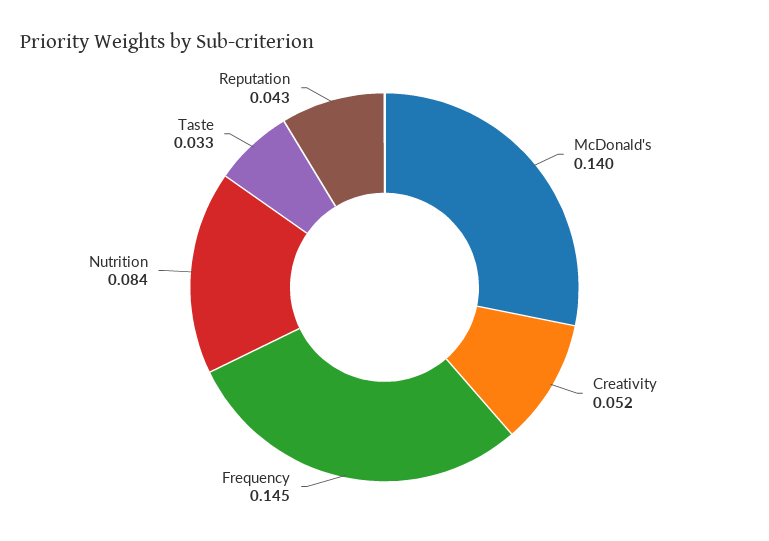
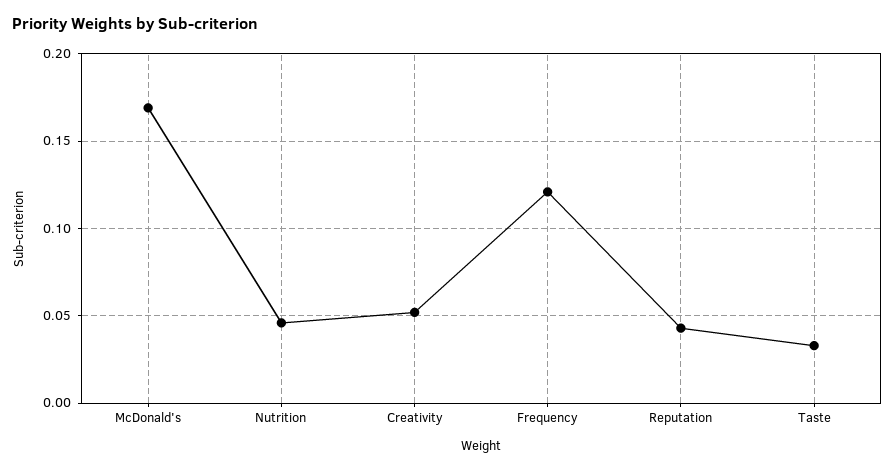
  {
-   "McDonald's": 0.14,
+   "McDonald's": 0.17,
    "Creativity": 0.052,
-   "Frequency": 0.145,
+   "Frequency": 0.12,
-   "Nutrition": 0.084,
+   "Nutrition": 0.045,
    "Taste": 0.033,
    "Reputation": 0.043
  }

